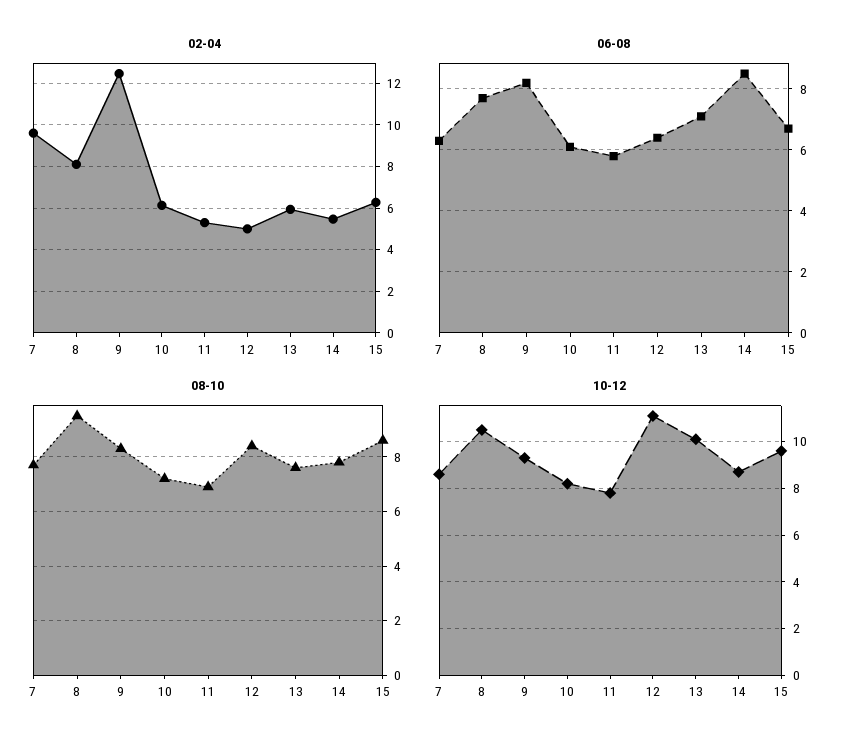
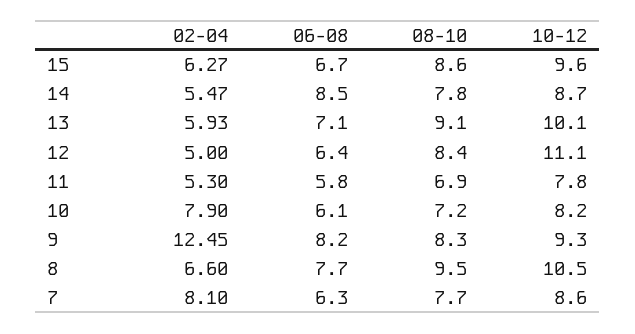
  {
    "02-04": {
-     "7": 9.5,
+     "7": 8.1,
-     "8": 8,
+     "8": 6.6,
      "9": 12.45,
-     "10": 6,
+     "10": 7.9,
      "11": 5.3,
      "12": 5,
      "13": 5.93,
      "14": 5.47,
      "15": 6.27
    },
    "06-08": {
      "7": 6.3,
      "8": 7.7,
      "9": 8.2,
      "10": 6.1,
      "11": 5.8,
      "12": 6.4,
      "13": 7.1,
      "14": 8.5,
      "15": 6.7
    },
    "08-10": {
      "7": 7.7,
      "8": 9.5,
      "9": 8.3,
      "10": 7.2,
      "11": 6.9,
      "12": 8.4,
-     "13": 7.5,
+     "13": 9.1,
      "14": 7.8,
      "15": 8.6
    },
    "10-12": {
      "7": 8.6,
      "8": 10.5,
      "9": 9.3,
      "10": 8.2,
      "11": 7.8,
      "12": 11.1,
      "13": 10.1,
      "14": 8.7,
      "15": 9.6
    }
  }

